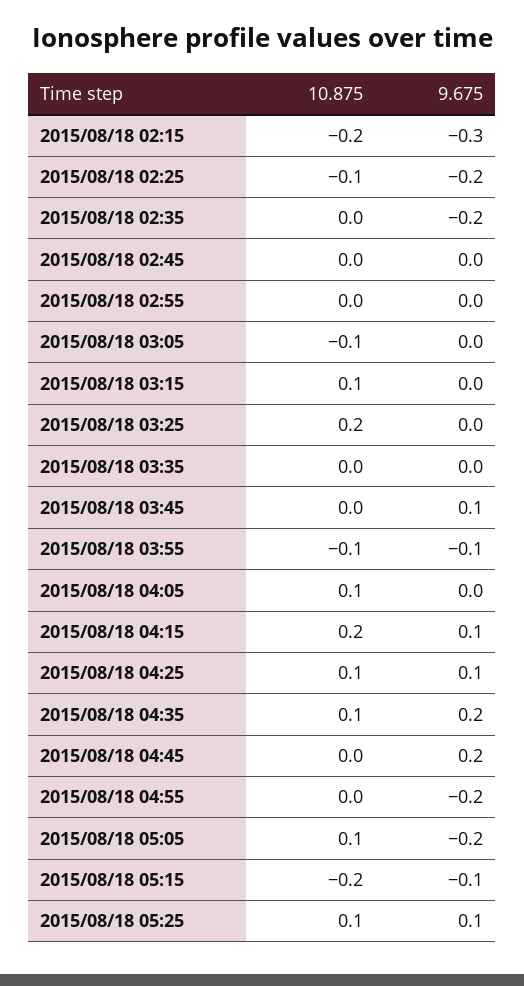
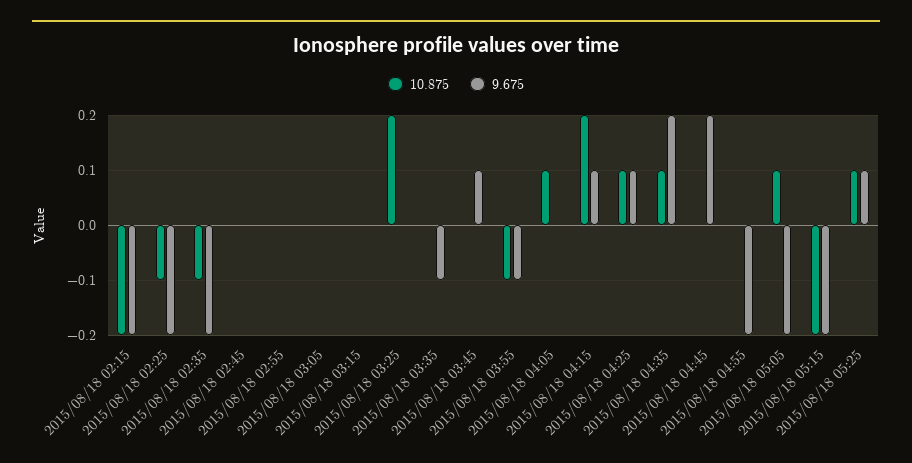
  {
    "10.875": {
      "2015/08/18 02:15": -0.2,
      "2015/08/18 02:25": -0.1,
-     "2015/08/18 02:35": 0,
+     "2015/08/18 02:35": -0.1,
      "2015/08/18 02:45": 0,
      "2015/08/18 02:55": 0,
-     "2015/08/18 03:05": -0.1,
+     "2015/08/18 03:05": 0,
-     "2015/08/18 03:15": 0.1,
+     "2015/08/18 03:15": 0,
      "2015/08/18 03:25": 0.2,
      "2015/08/18 03:35": 0,
      "2015/08/18 03:45": 0,
      "2015/08/18 03:55": -0.1,
      "2015/08/18 04:05": 0.1,
      "2015/08/18 04:15": 0.2,
      "2015/08/18 04:25": 0.1,
      "2015/08/18 04:35": 0.1,
      "2015/08/18 04:45": 0,
      "2015/08/18 04:55": 0,
      "2015/08/18 05:05": 0.1,
      "2015/08/18 05:15": -0.2,
      "2015/08/18 05:25": 0.1
    },
    "9.675": {
-     "2015/08/18 02:15": -0.3,
+     "2015/08/18 02:15": -0.2,
      "2015/08/18 02:25": -0.2,
      "2015/08/18 02:35": -0.2,
      "2015/08/18 02:45": 0,
      "2015/08/18 02:55": 0,
      "2015/08/18 03:05": 0,
      "2015/08/18 03:15": 0,
      "2015/08/18 03:25": 0,
-     "2015/08/18 03:35": 0,
+     "2015/08/18 03:35": -0.1,
      "2015/08/18 03:45": 0.1,
      "2015/08/18 03:55": -0.1,
      "2015/08/18 04:05": 0,
      "2015/08/18 04:15": 0.1,
      "2015/08/18 04:25": 0.1,
      "2015/08/18 04:35": 0.2,
      "2015/08/18 04:45": 0.2,
      "2015/08/18 04:55": -0.2,
      "2015/08/18 05:05": -0.2,
-     "2015/08/18 05:15": -0.1,
+     "2015/08/18 05:15": -0.2,
      "2015/08/18 05:25": 0.1
    }
  }

